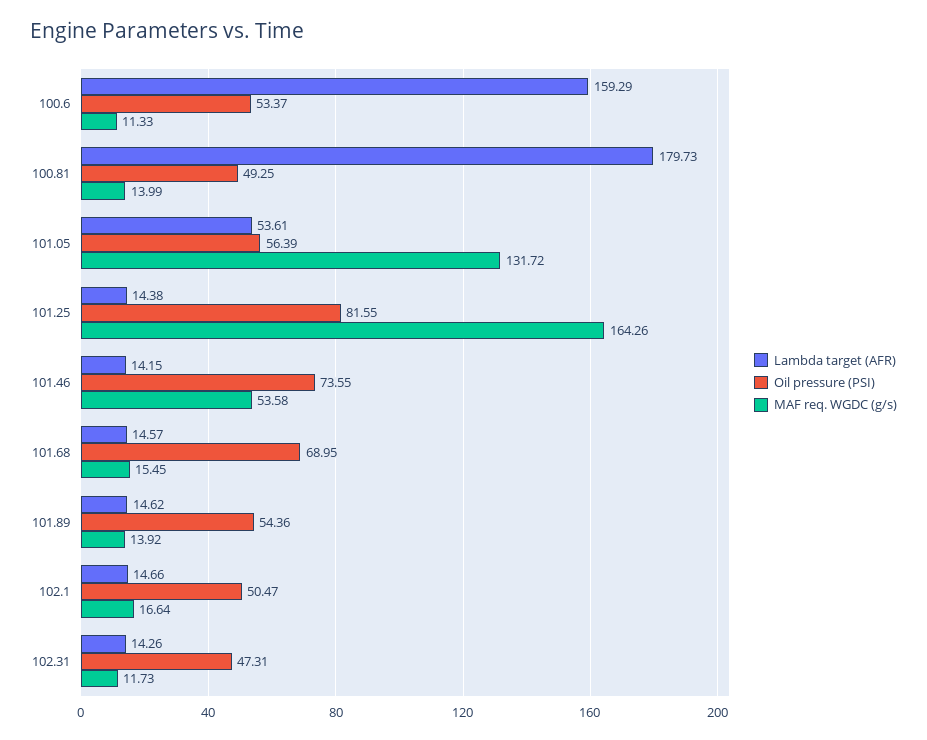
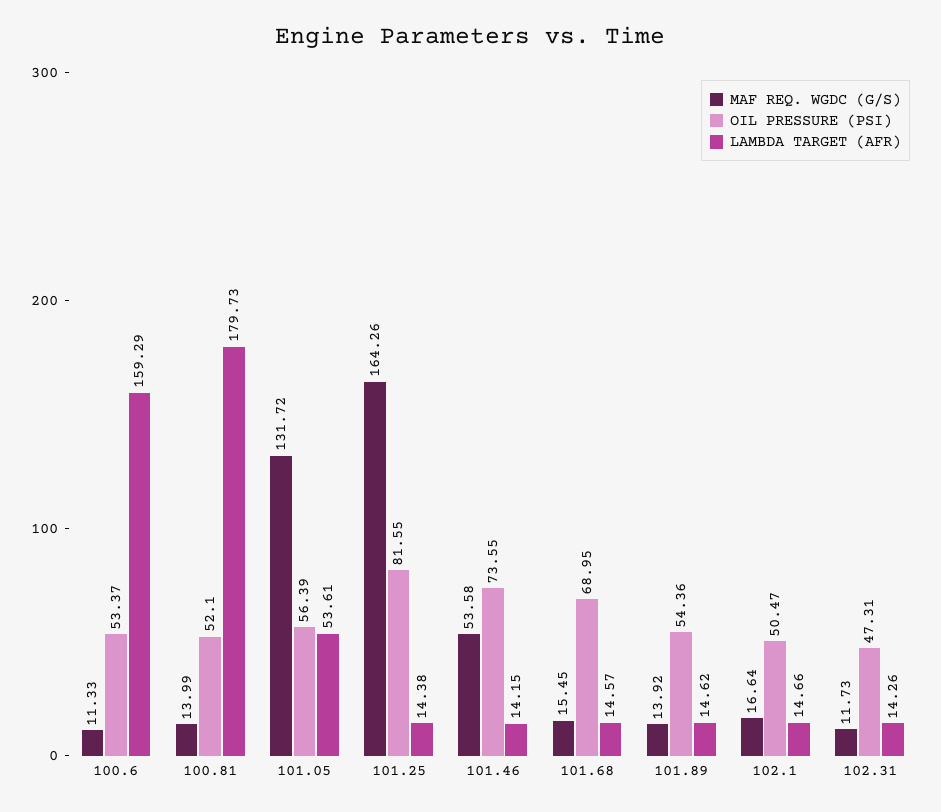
  {
    "Lambda target (AFR)": {
      "100.6": 159.29,
      "100.81": 179.73,
      "101.05": 53.61,
      "101.25": 14.38,
      "101.46": 14.15,
      "101.68": 14.57,
      "101.89": 14.62,
      "102.1": 14.66,
      "102.31": 14.26
    },
    "Oil pressure (PSI)": {
      "100.6": 53.37,
-     "100.81": 49.25,
+     "100.81": 52.1,
      "101.05": 56.39,
      "101.25": 81.55,
      "101.46": 73.55,
      "101.68": 68.95,
      "101.89": 54.36,
      "102.1": 50.47,
      "102.31": 47.31
    },
    "MAF req. WGDC (g/s)": {
      "100.6": 11.33,
      "100.81": 13.99,
      "101.05": 131.72,
      "101.25": 164.26,
      "101.46": 53.58,
      "101.68": 15.45,
      "101.89": 13.92,
      "102.1": 16.64,
      "102.31": 11.73
    }
  }

